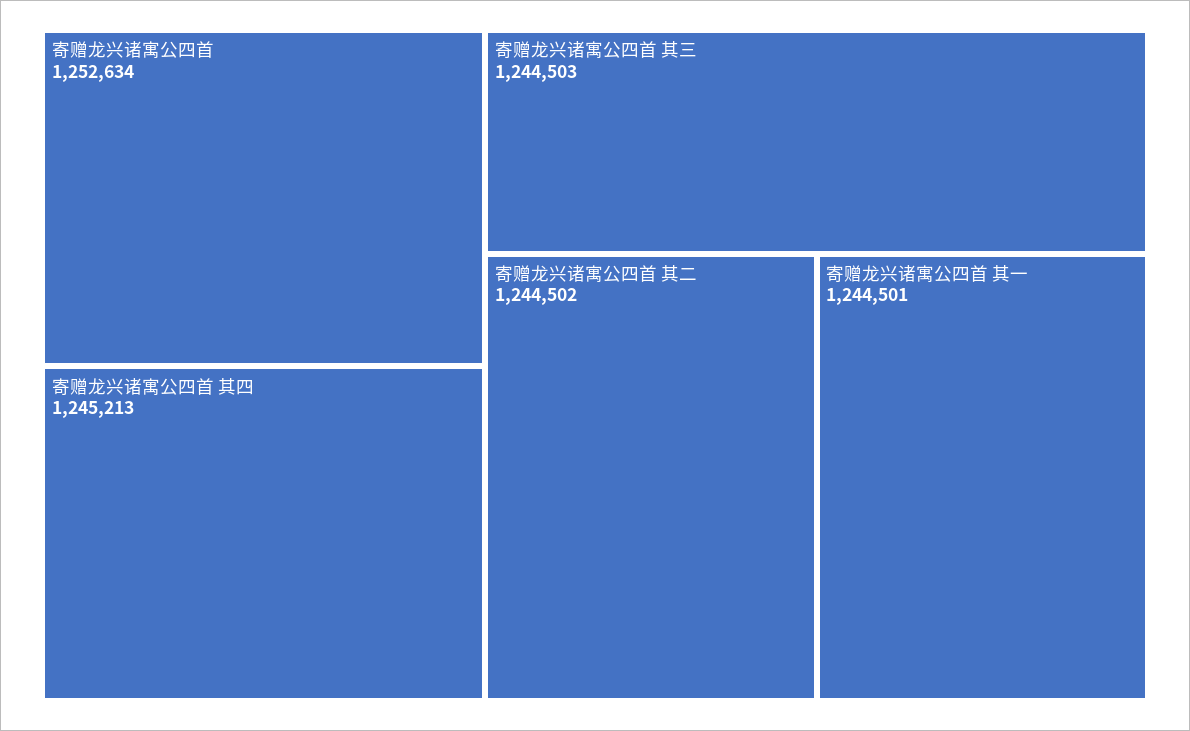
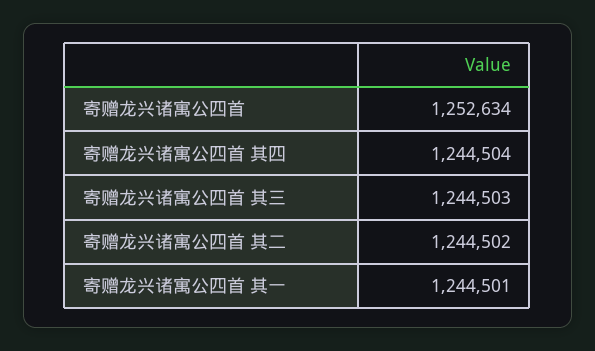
  {
    "寄赠龙兴诸寓公四首": 1252634,
-   "寄赠龙兴诸寓公四首 其四": 1245213,
+   "寄赠龙兴诸寓公四首 其四": 1244504,
    "寄赠龙兴诸寓公四首 其三": 1244503,
    "寄赠龙兴诸寓公四首 其二": 1244502,
    "寄赠龙兴诸寓公四首 其一": 1244501
  }

